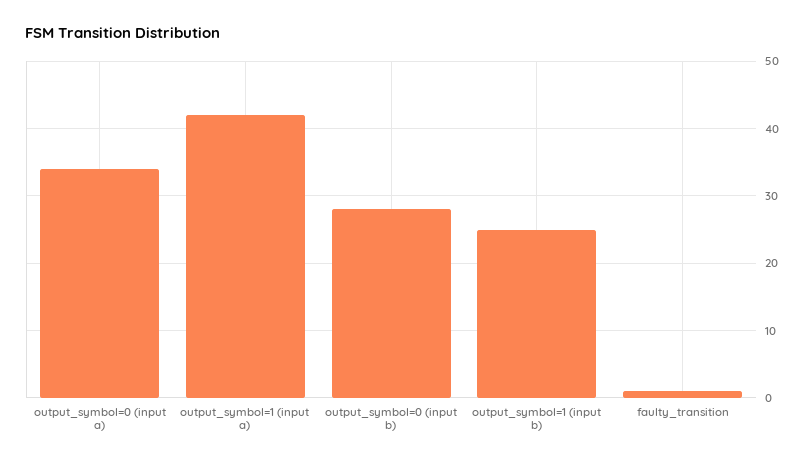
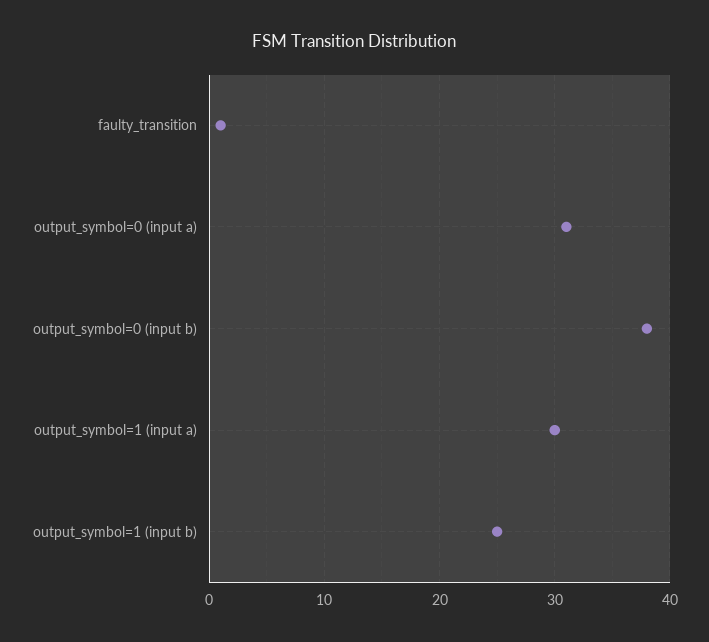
  {
-   "output_symbol=0 (input a)": 34,
+   "output_symbol=0 (input a)": 31,
-   "output_symbol=1 (input a)": 42,
+   "output_symbol=1 (input a)": 30,
-   "output_symbol=0 (input b)": 28,
+   "output_symbol=0 (input b)": 38,
    "output_symbol=1 (input b)": 25,
    "faulty_transition": 1
  }

